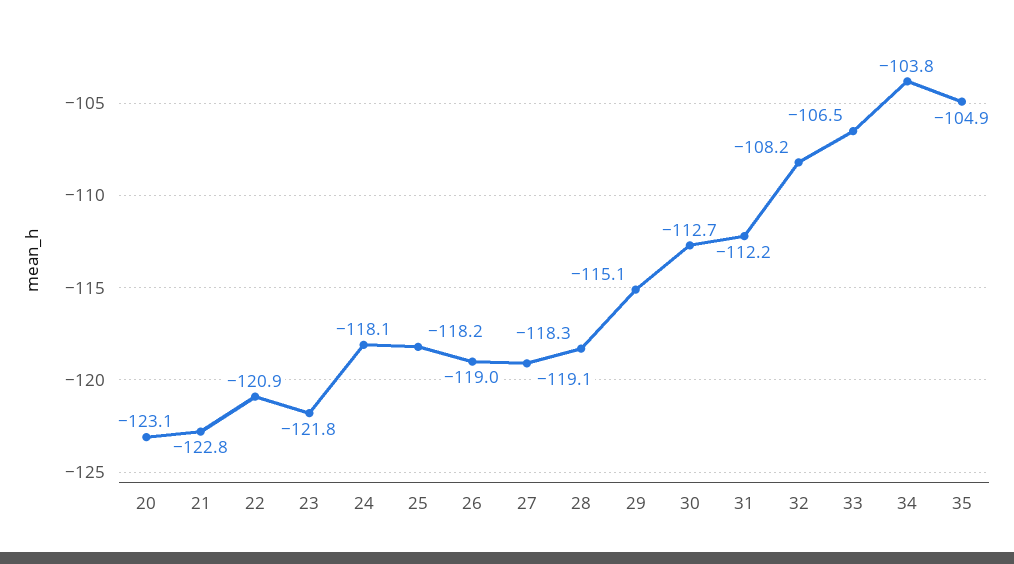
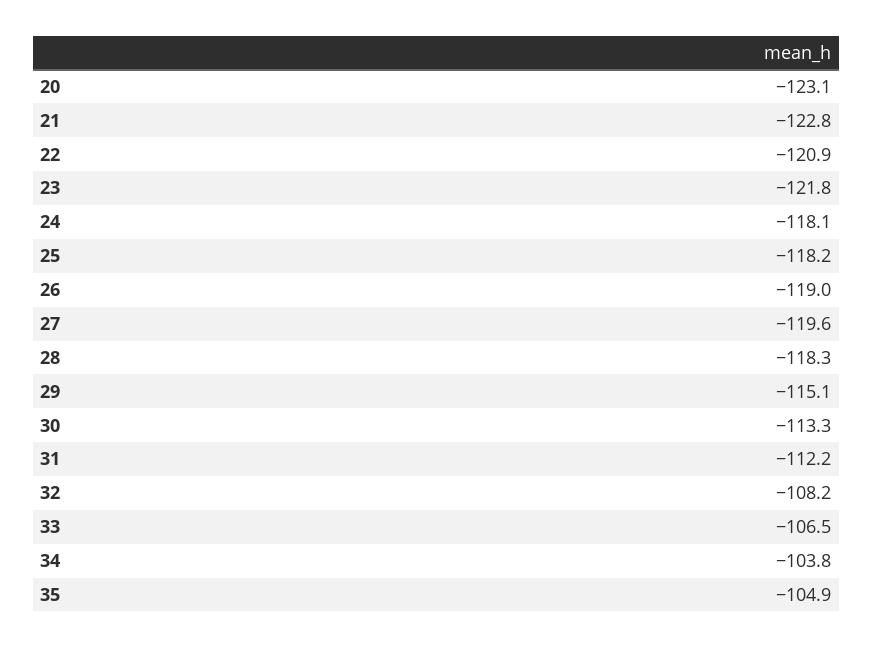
  {
    "20": -123.1,
    "21": -122.8,
    "22": -120.9,
    "23": -121.8,
    "24": -118.1,
    "25": -118.2,
    "26": -119,
-   "27": -119.1,
+   "27": -119.6,
    "28": -118.3,
    "29": -115.1,
-   "30": -112.7,
+   "30": -113.3,
    "31": -112.2,
    "32": -108.2,
    "33": -106.5,
    "34": -103.8,
    "35": -104.9
  }

